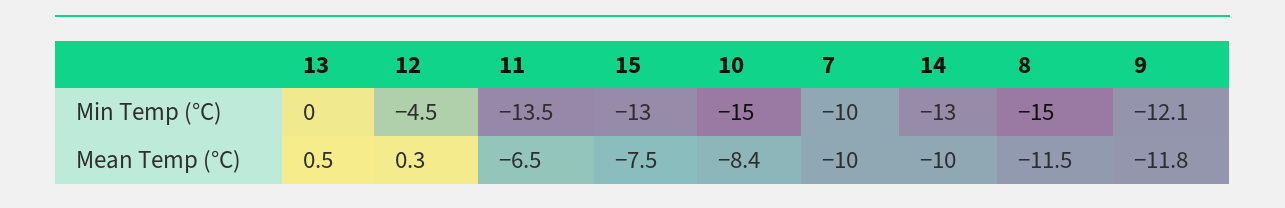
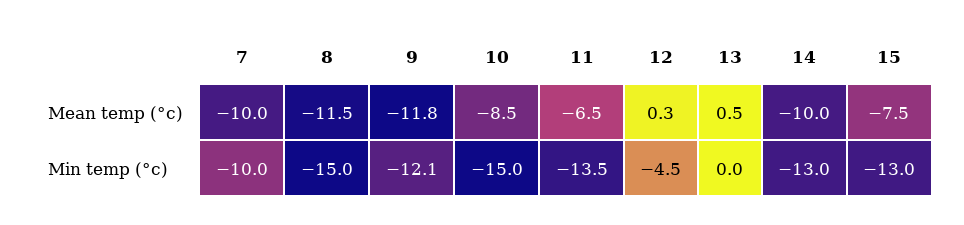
  {
    "13": {
      "Min Temp (°C)": 0,
      "Mean Temp (°C)": 0.5
    },
    "12": {
      "Min Temp (°C)": -4.5,
      "Mean Temp (°C)": 0.3
    },
    "11": {
      "Min Temp (°C)": -13.5,
      "Mean Temp (°C)": -6.5
    },
    "15": {
      "Min Temp (°C)": -13,
      "Mean Temp (°C)": -7.5
    },
    "10": {
      "Min Temp (°C)": -15,
-     "Mean Temp (°C)": -8.4
+     "Mean Temp (°C)": -8.5
    },
    "7": {
      "Min Temp (°C)": -10,
      "Mean Temp (°C)": -10
    },
    "14": {
      "Min Temp (°C)": -13,
      "Mean Temp (°C)": -10
    },
    "8": {
      "Min Temp (°C)": -15,
      "Mean Temp (°C)": -11.5
    },
    "9": {
      "Min Temp (°C)": -12.1,
      "Mean Temp (°C)": -11.8
    }
  }

